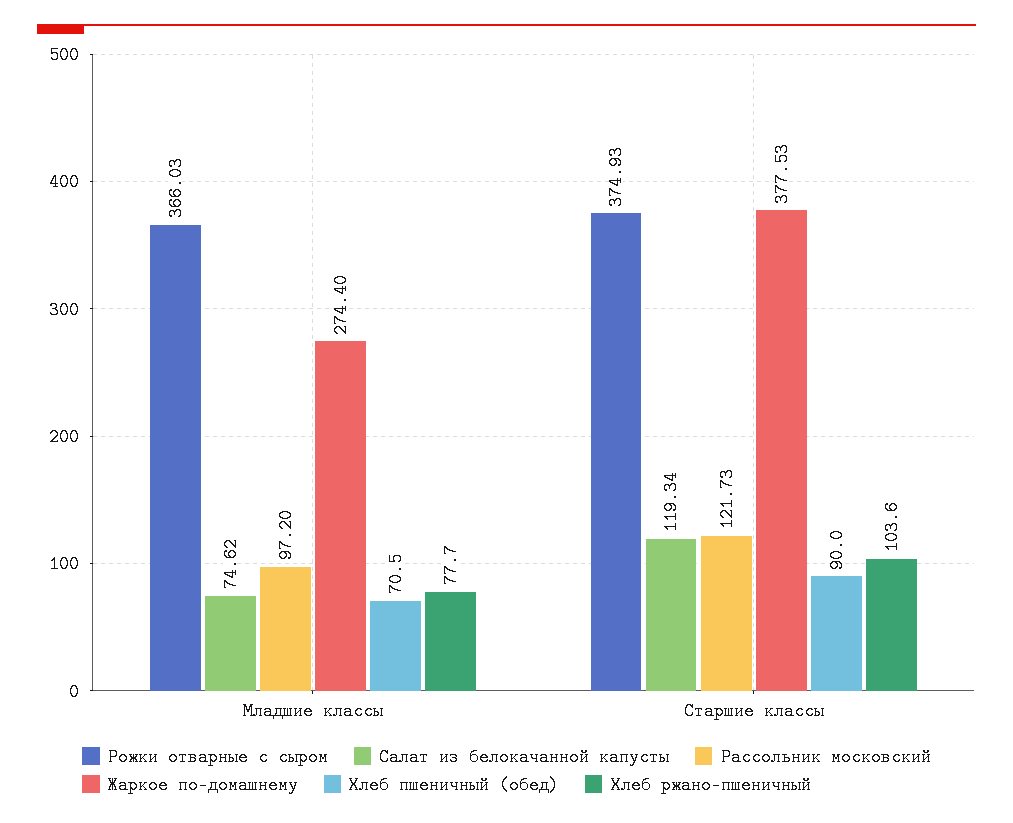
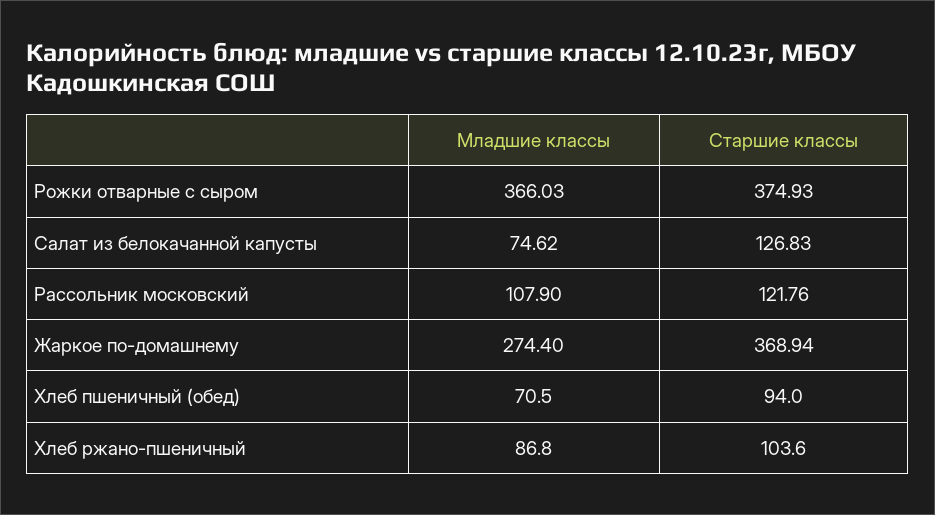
  {
    "Рожки отварные с сыром": {
      "Младшие классы": 366.03,
      "Старшие классы": 374.93
    },
    "Салат из белокачанной капусты": {
      "Младшие классы": 74.62,
-     "Старшие классы": 119.34
+     "Старшие классы": 126.83
    },
    "Рассольник московский": {
-     "Младшие классы": 97.2,
+     "Младшие классы": 107.9,
-     "Старшие классы": 121.73
+     "Старшие классы": 121.76
    },
    "Жаркое по-домашнему": {
      "Младшие классы": 274.4,
-     "Старшие классы": 377.53
+     "Старшие классы": 368.94
    },
    "Хлеб пшеничный (обед)": {
      "Младшие классы": 70.5,
-     "Старшие классы": 90
+     "Старшие классы": 94
    },
    "Хлеб ржано-пшеничный": {
-     "Младшие классы": 77.7,
+     "Младшие классы": 86.8,
      "Старшие классы": 103.6
    }
  }

